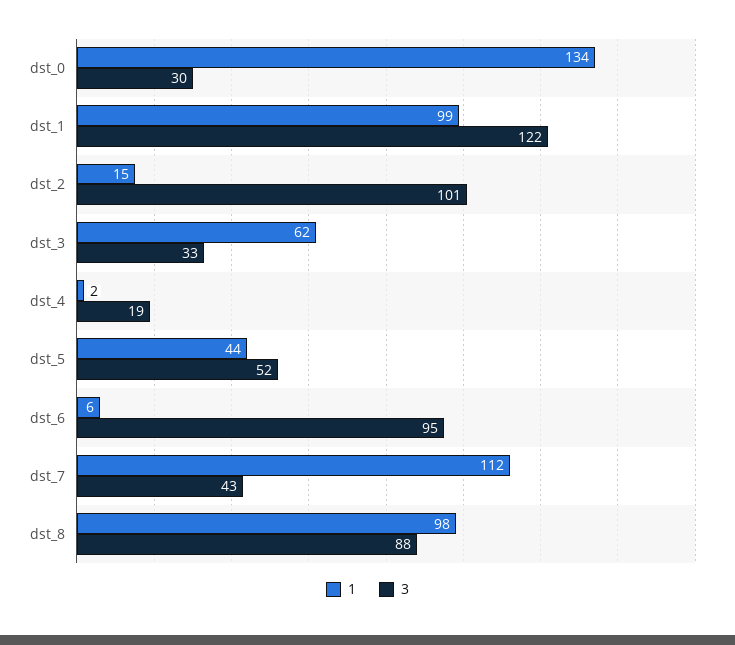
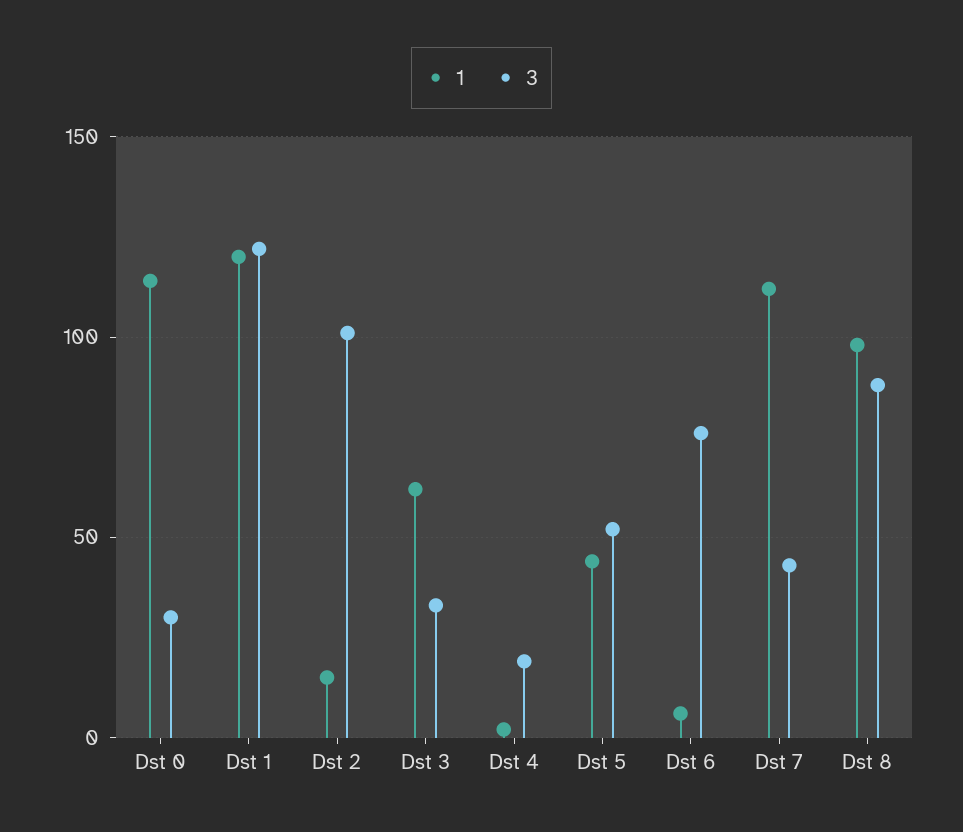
  {
    "1": {
-     "dst_0": 134,
+     "dst_0": 115,
-     "dst_1": 99,
+     "dst_1": 120,
      "dst_2": 15,
      "dst_3": 62,
      "dst_4": 2,
      "dst_5": 44,
      "dst_6": 6,
      "dst_7": 112,
      "dst_8": 98
    },
    "3": {
      "dst_0": 30,
      "dst_1": 122,
      "dst_2": 101,
      "dst_3": 33,
      "dst_4": 19,
      "dst_5": 52,
-     "dst_6": 95,
+     "dst_6": 75,
      "dst_7": 43,
      "dst_8": 88
    }
  }

